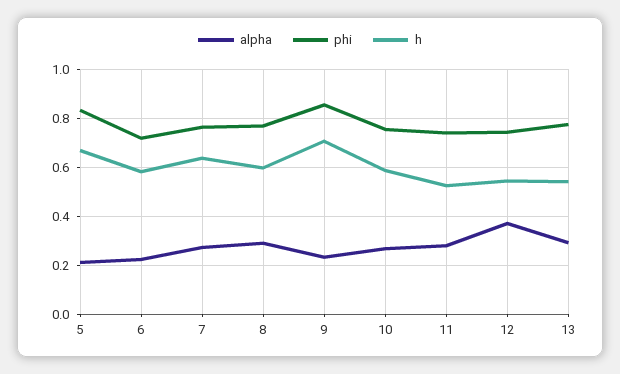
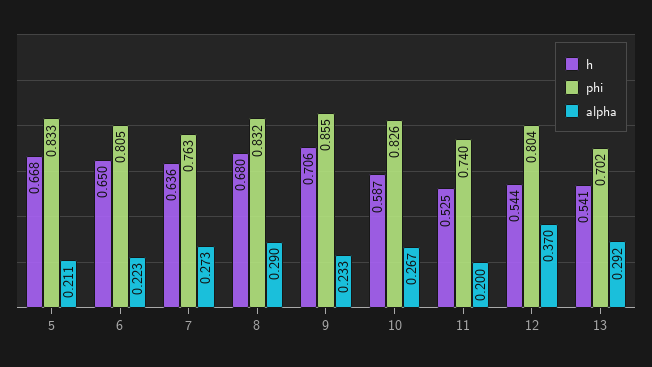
  {
    "alpha": {
      "5": 0.211,
      "6": 0.223,
      "7": 0.273,
      "8": 0.29,
      "9": 0.233,
      "10": 0.267,
-     "11": 0.275,
+     "11": 0.2,
      "12": 0.37,
      "13": 0.292
    },
    "phi": {
      "5": 0.833,
-     "6": 0.725,
+     "6": 0.805,
      "7": 0.763,
-     "8": 0.775,
+     "8": 0.832,
      "9": 0.855,
-     "10": 0.75,
+     "10": 0.826,
      "11": 0.74,
-     "12": 0.75,
+     "12": 0.804,
-     "13": 0.775
+     "13": 0.702
    },
    "h": {
      "5": 0.668,
-     "6": 0.575,
+     "6": 0.65,
      "7": 0.636,
-     "8": 0.6,
+     "8": 0.68,
      "9": 0.706,
      "10": 0.587,
      "11": 0.525,
      "12": 0.544,
      "13": 0.541
    }
  }

